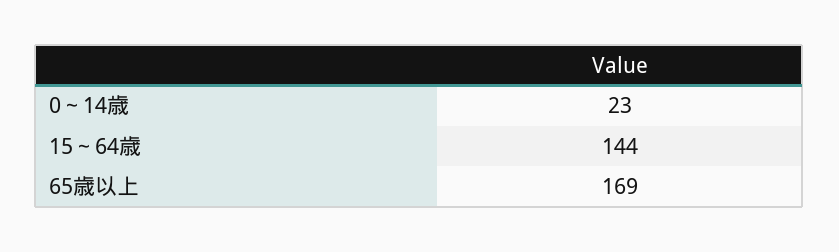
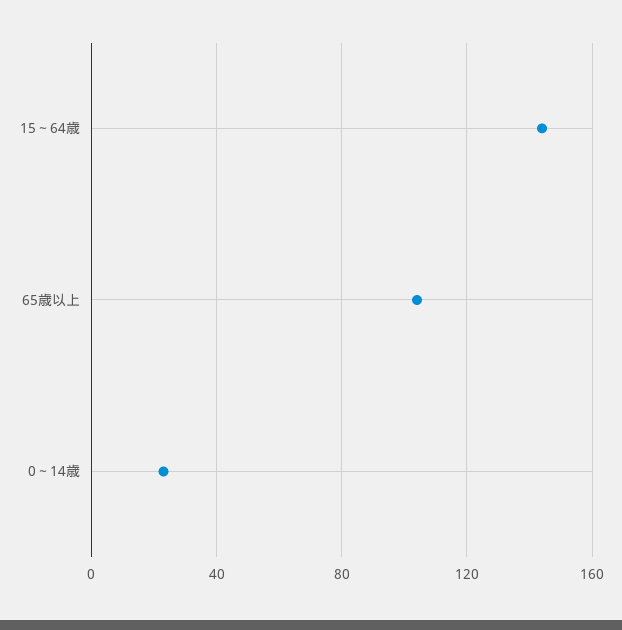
  {
    "0～14歳": 23,
    "15～64歳": 144,
-   "65歳以上": 169
+   "65歳以上": 105
  }

